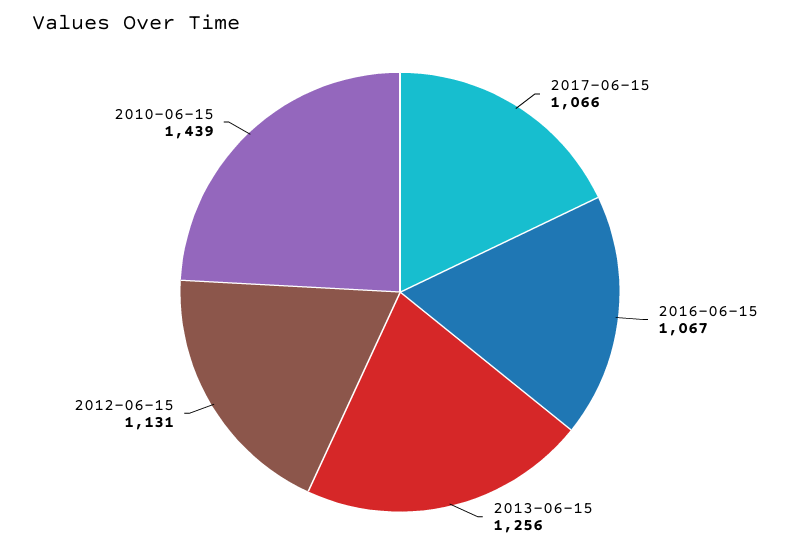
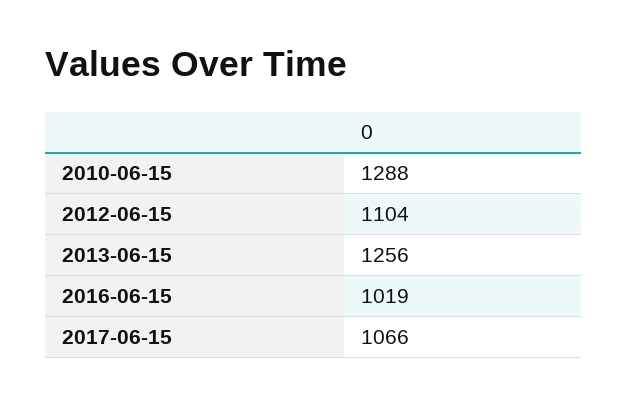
  {
    "2017-06-15": 1066,
-   "2016-06-15": 1067,
+   "2016-06-15": 1019,
    "2013-06-15": 1256,
-   "2012-06-15": 1131,
+   "2012-06-15": 1104,
-   "2010-06-15": 1439
+   "2010-06-15": 1288
  }

